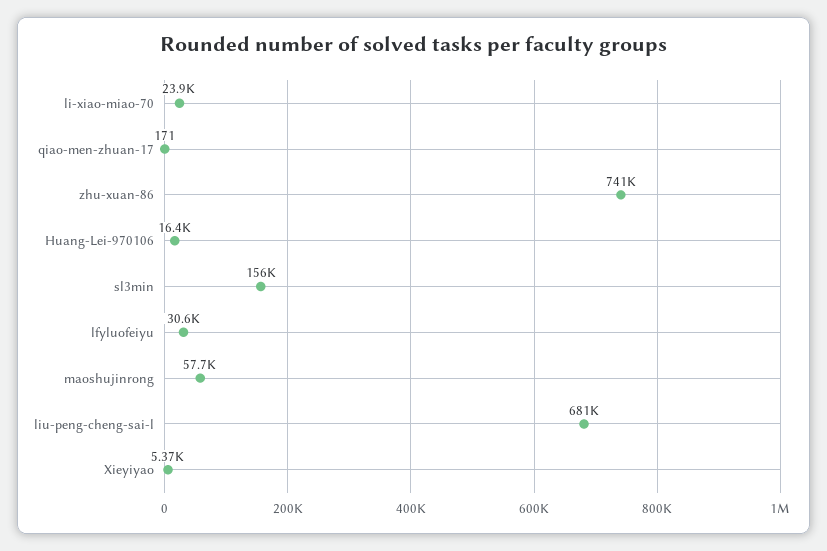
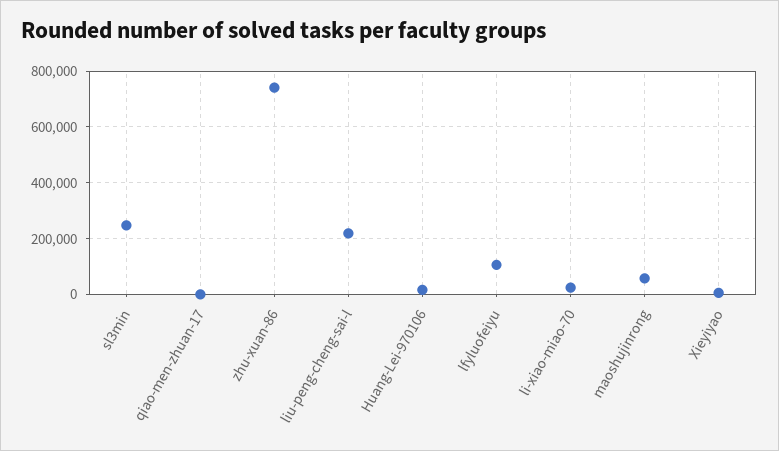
  {
    "li-xiao-miao-70": 23900,
    "qiao-men-zhuan-17": 171,
    "zhu-xuan-86": 741000,
    "Huang-Lei-970106": 16400,
-   "sl3min": 156000,
+   "sl3min": 250000,
-   "lfyluofeiyu": 30600,
+   "lfyluofeiyu": 100000,
    "maoshujinrong": 57700,
-   "liu-peng-cheng-sai-l": 681000,
+   "liu-peng-cheng-sai-l": 225000,
    "Xieyiyao": 5370
  }

